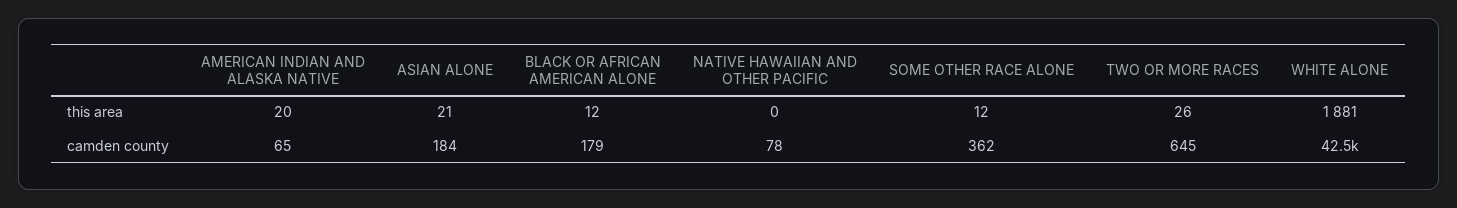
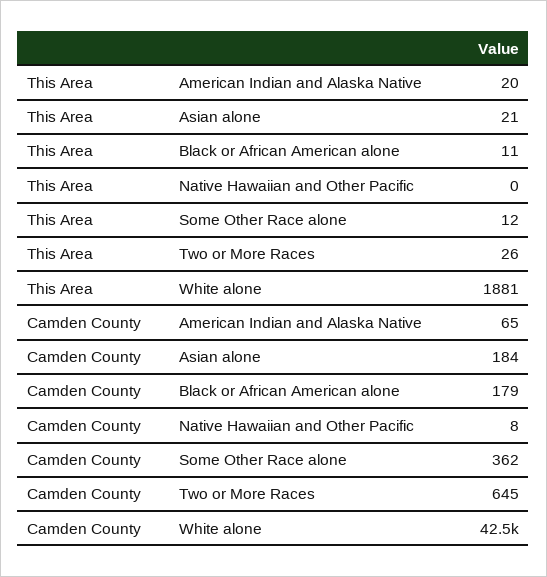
  {
    "AMERICAN INDIAN AND ALASKA NATIVE": {
      "this area": 20,
      "camden county": 65
    },
    "ASIAN ALONE": {
      "this area": 21,
      "camden county": 184
    },
    "BLACK OR AFRICAN AMERICAN ALONE": {
-     "this area": 12,
+     "this area": 11,
      "camden county": 179
    },
    "NATIVE HAWAIIAN AND OTHER PACIFIC": {
      "this area": 0,
-     "camden county": 78
+     "camden county": 8
    },
    "SOME OTHER RACE ALONE": {
      "this area": 12,
      "camden county": 362
    },
    "TWO OR MORE RACES": {
      "this area": 26,
      "camden county": 645
    },
    "WHITE ALONE": {
      "this area": 1881,
      "camden county": 42500
    }
  }

